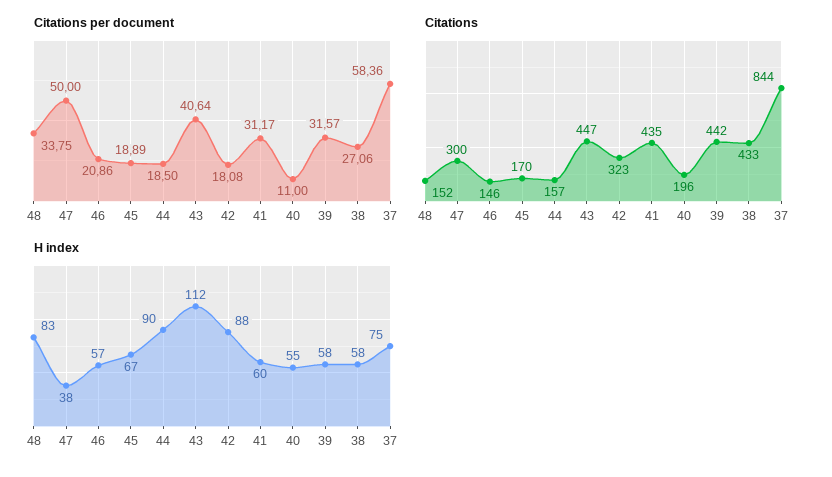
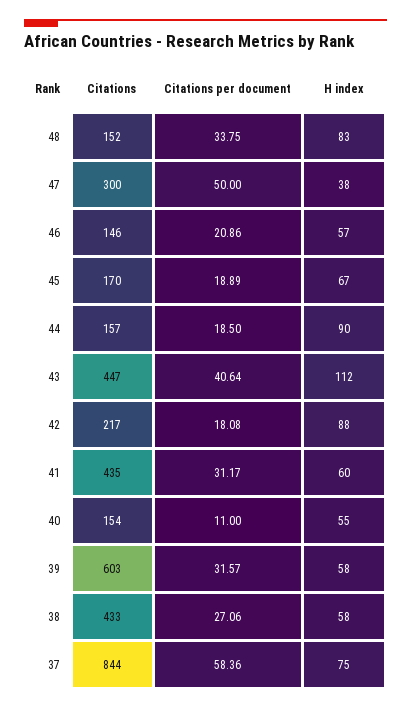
  {
    "Citations per document": {
      "48": 33.75,
      "47": 50,
      "46": 20.86,
      "45": 18.89,
      "44": 18.5,
      "43": 40.64,
      "42": 18.08,
      "41": 31.17,
      "40": 11,
      "39": 31.57,
      "38": 27.06,
      "37": 58.36
    },
    "Citations": {
      "48": 152,
      "47": 300,
      "46": 146,
      "45": 170,
      "44": 157,
      "43": 447,
-     "42": 323,
+     "42": 217,
      "41": 435,
-     "40": 196,
+     "40": 154,
-     "39": 442,
+     "39": 603,
      "38": 433,
      "37": 844
    },
    "H index": {
      "48": 83,
      "47": 38,
      "46": 57,
      "45": 67,
      "44": 90,
      "43": 112,
      "42": 88,
      "41": 60,
      "40": 55,
      "39": 58,
      "38": 58,
      "37": 75
    }
  }

